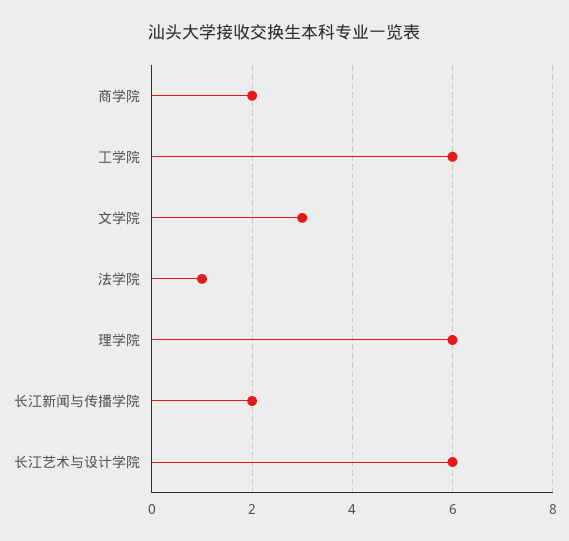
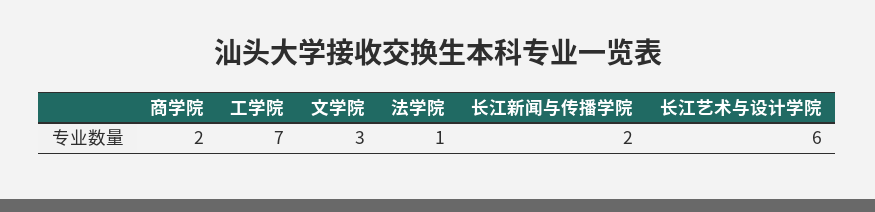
  {
    "商学院": 2,
-   "工学院": 6,
+   "工学院": 7,
    "文学院": 3,
    "法学院": 1,
-   "理学院": 6,
    "长江新闻与传播学院": 2,
    "长江艺术与设计学院": 6
  }

